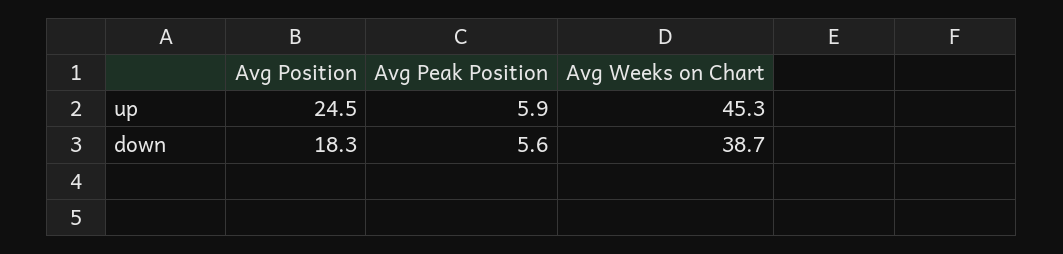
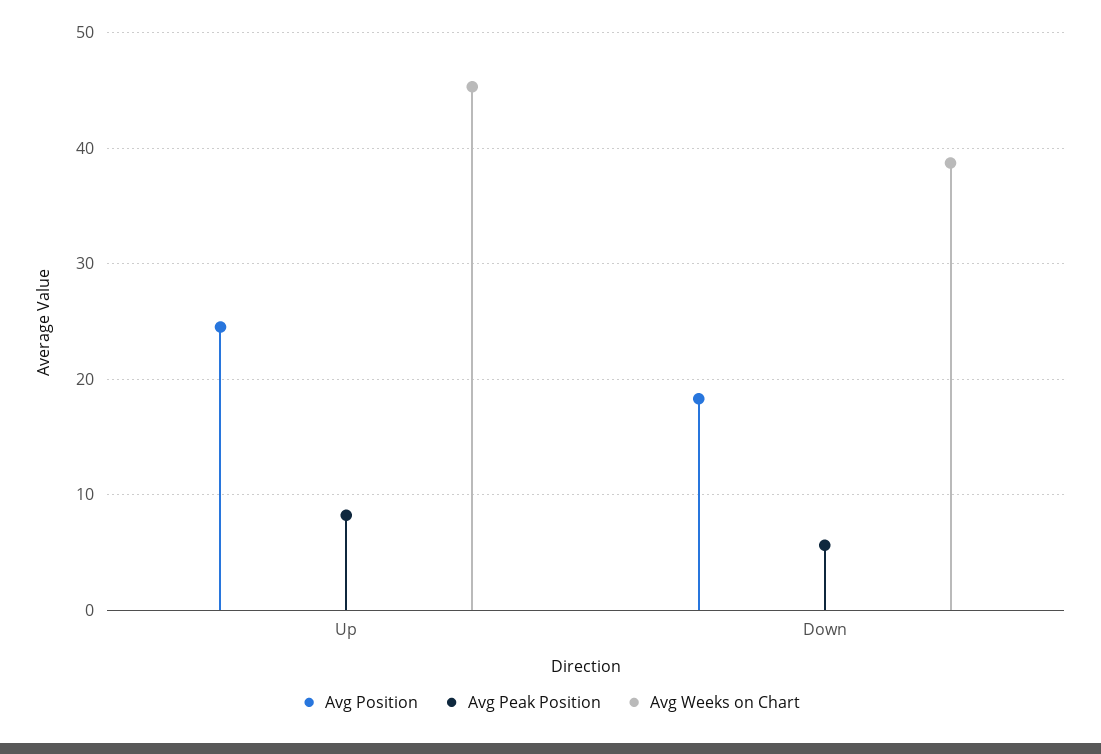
  {
    "Avg Position": {
      "up": 24.5,
      "down": 18.3
    },
    "Avg Peak Position": {
-     "up": 5.9,
+     "up": 8,
      "down": 5.6
    },
    "Avg Weeks on Chart": {
      "up": 45.3,
      "down": 38.7
    }
  }

